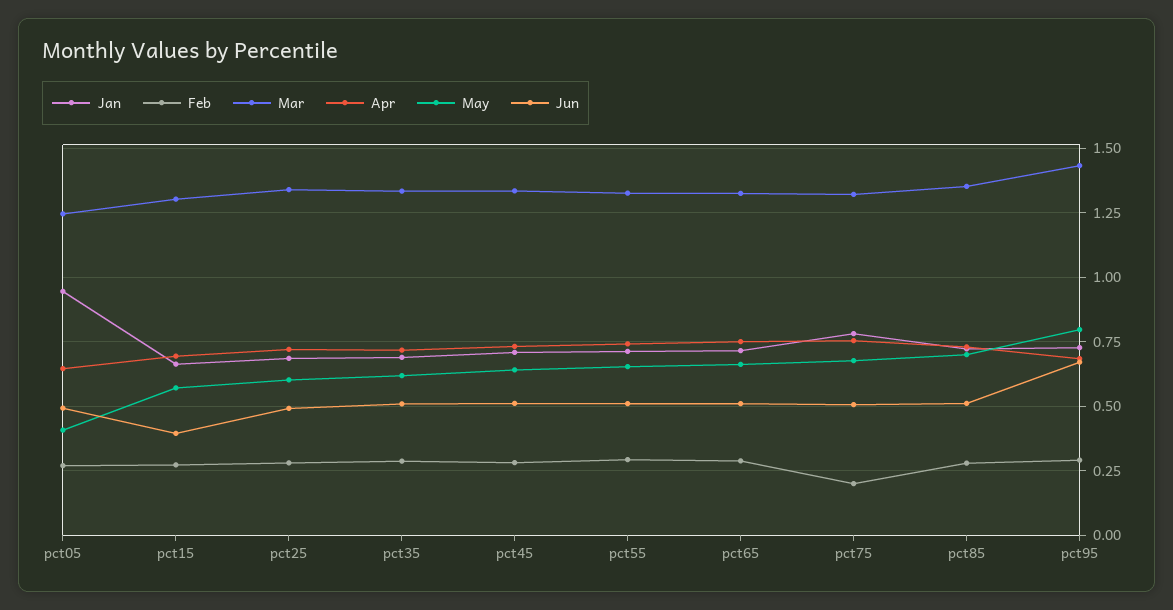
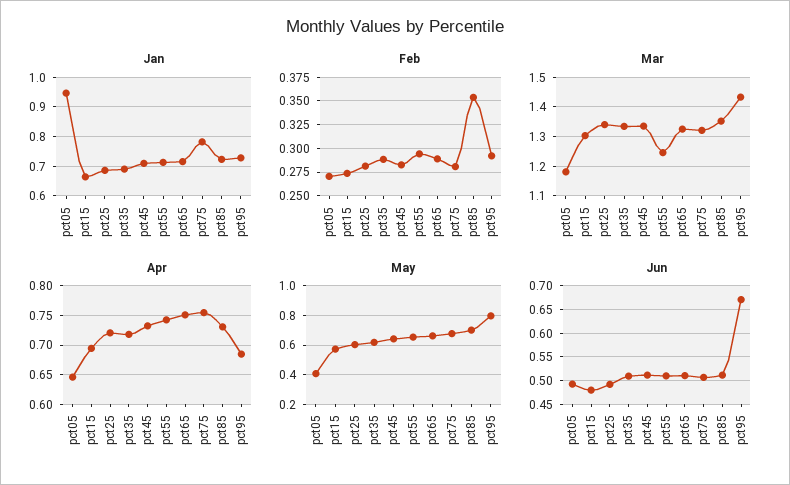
  {
    "Jan": {
      "pct05": 0.95,
      "pct15": 0.675,
      "pct25": 0.675,
      "pct35": 0.7,
      "pct45": 0.7,
      "pct55": 0.725,
      "pct65": 0.725,
      "pct75": 0.775,
      "pct85": 0.725,
      "pct95": 0.725
    },
    "Feb": {
      "pct05": 0.275,
      "pct15": 0.275,
      "pct25": 0.275,
      "pct35": 0.3,
      "pct45": 0.275,
      "pct55": 0.3,
      "pct65": 0.3,
-     "pct75": 0.2,
+     "pct75": 0.275,
-     "pct85": 0.275,
+     "pct85": 0.35,
      "pct95": 0.3
    },
    "Mar": {
-     "pct05": 1.25,
+     "pct05": 1.175,
      "pct15": 1.3,
      "pct25": 1.35,
      "pct35": 1.325,
      "pct45": 1.325,
-     "pct55": 1.325,
+     "pct55": 1.25,
      "pct65": 1.325,
      "pct75": 1.325,
      "pct85": 1.35,
      "pct95": 1.425
    },
    "Apr": {
      "pct05": 0.65,
      "pct15": 0.7,
      "pct25": 0.725,
      "pct35": 0.725,
      "pct45": 0.725,
      "pct55": 0.75,
      "pct65": 0.75,
      "pct75": 0.75,
      "pct85": 0.725,
      "pct95": 0.675
    },
    "May": {
      "pct05": 0.4,
      "pct15": 0.575,
      "pct25": 0.6,
      "pct35": 0.625,
      "pct45": 0.65,
      "pct55": 0.65,
      "pct65": 0.675,
      "pct75": 0.675,
      "pct85": 0.7,
      "pct95": 0.8
    },
    "Jun": {
      "pct05": 0.5,
-     "pct15": 0.4,
+     "pct15": 0.475,
      "pct25": 0.5,
      "pct35": 0.5,
      "pct45": 0.5,
      "pct55": 0.5,
      "pct65": 0.5,
      "pct75": 0.5,
      "pct85": 0.5,
      "pct95": 0.675
    }
  }

